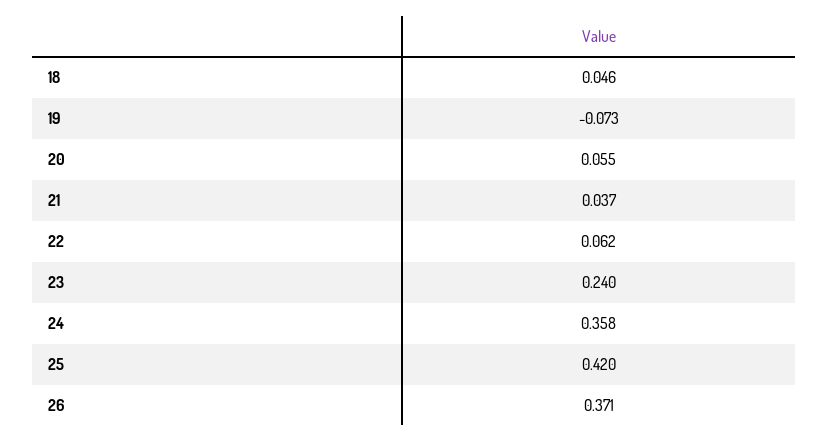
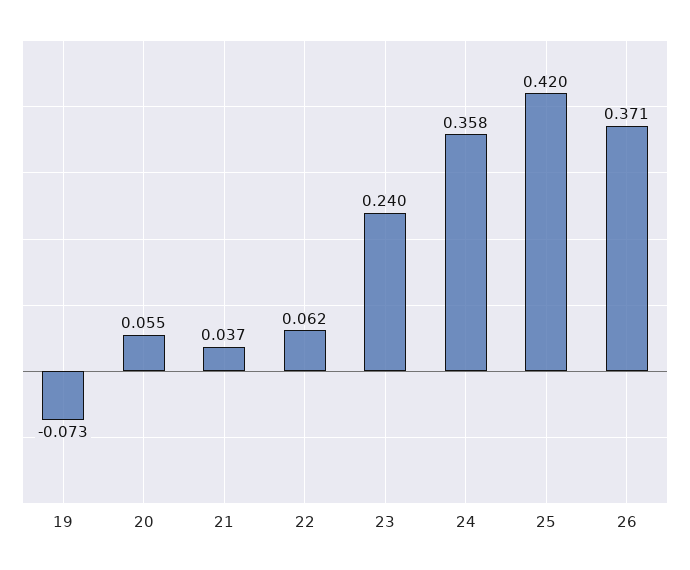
  {
-   "18": 0.046,
    "19": -0.073,
    "20": 0.055,
    "21": 0.037,
    "22": 0.062,
    "23": 0.24,
    "24": 0.358,
    "25": 0.42,
    "26": 0.371
  }

